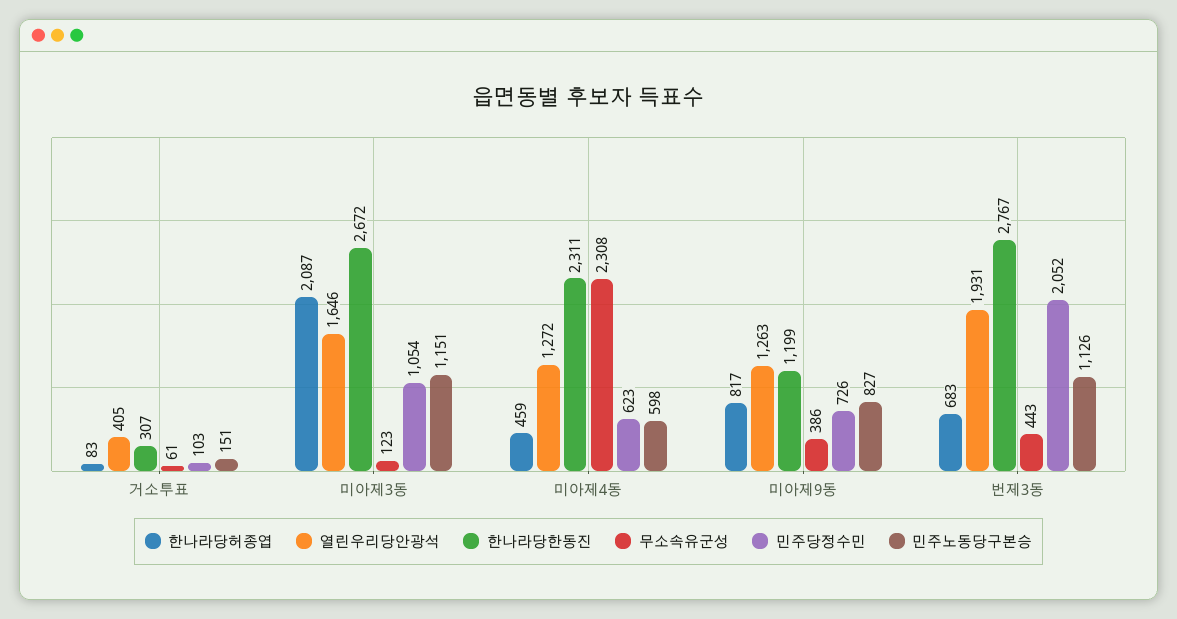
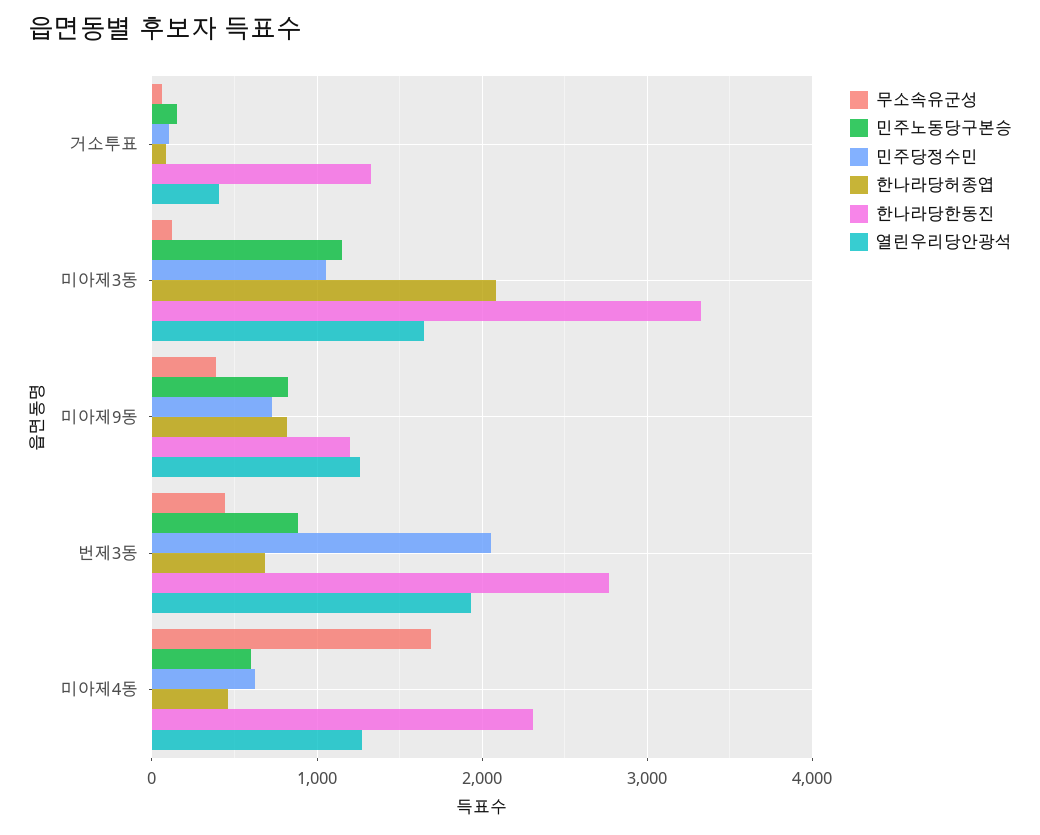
  {
    "한나라당허종엽": {
      "거소투표": 83,
      "미아제3동": 2087,
      "미아제4동": 459,
      "미아제9동": 817,
      "번제3동": 683
    },
    "열린우리당안광석": {
      "거소투표": 405,
      "미아제3동": 1646,
      "미아제4동": 1272,
      "미아제9동": 1263,
      "번제3동": 1931
    },
    "한나라당한동진": {
-     "거소투표": 307,
+     "거소투표": 1300,
-     "미아제3동": 2672,
+     "미아제3동": 3300,
      "미아제4동": 2311,
      "미아제9동": 1199,
      "번제3동": 2767
    },
    "무소속유군성": {
      "거소투표": 61,
      "미아제3동": 123,
-     "미아제4동": 2308,
+     "미아제4동": 1700,
      "미아제9동": 386,
      "번제3동": 443
    },
    "민주당정수민": {
      "거소투표": 103,
      "미아제3동": 1054,
      "미아제4동": 623,
      "미아제9동": 726,
      "번제3동": 2052
    },
    "민주노동당구본승": {
      "거소투표": 151,
      "미아제3동": 1151,
      "미아제4동": 598,
      "미아제9동": 827,
-     "번제3동": 1126
+     "번제3동": 900
    }
  }

